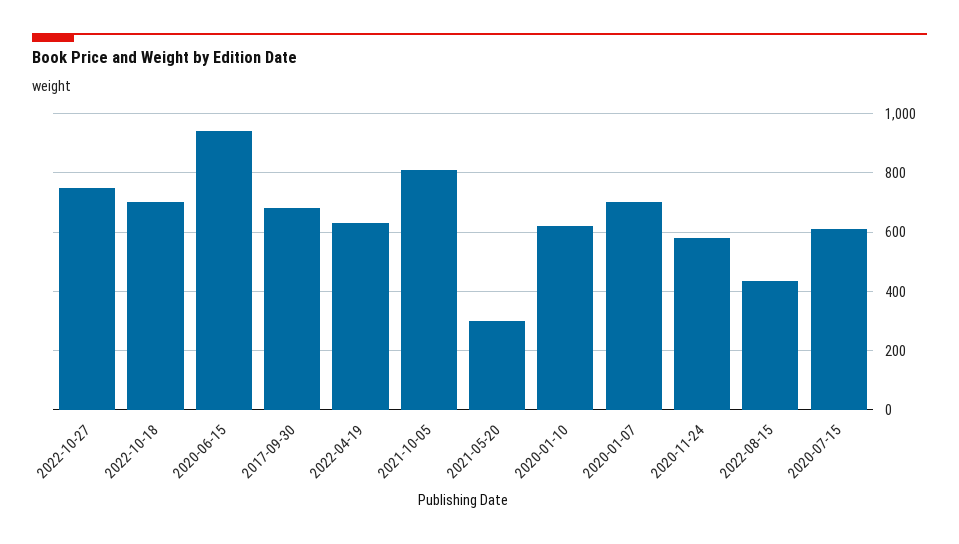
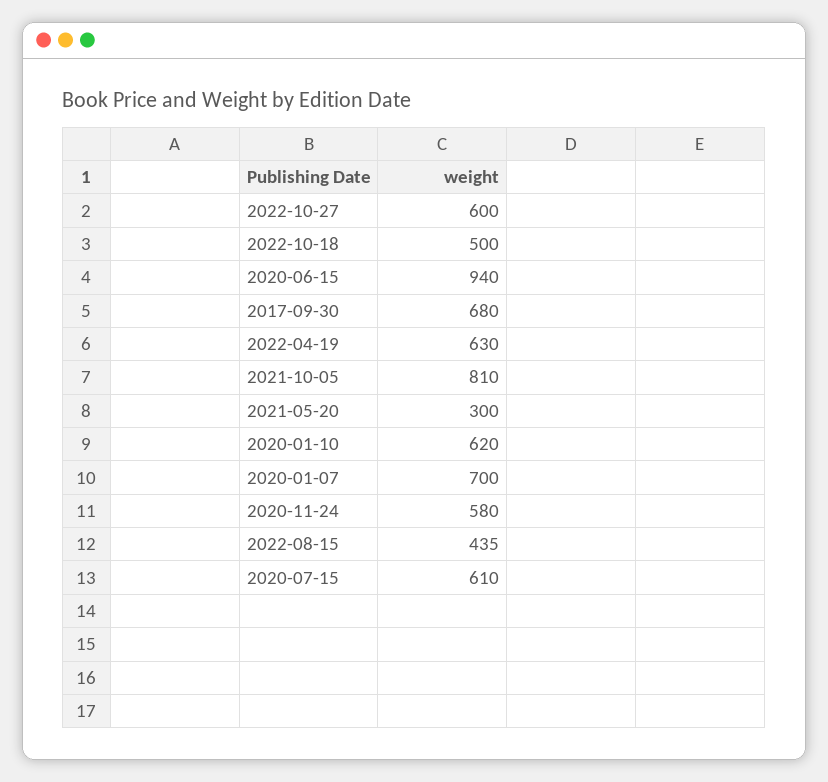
  {
-   "2022-10-27": 750,
+   "2022-10-27": 600,
-   "2022-10-18": 700,
+   "2022-10-18": 500,
    "2020-06-15": 940,
    "2017-09-30": 680,
    "2022-04-19": 630,
    "2021-10-05": 810,
    "2021-05-20": 300,
    "2020-01-10": 620,
    "2020-01-07": 700,
    "2020-11-24": 580,
    "2022-08-15": 435,
    "2020-07-15": 610
  }

